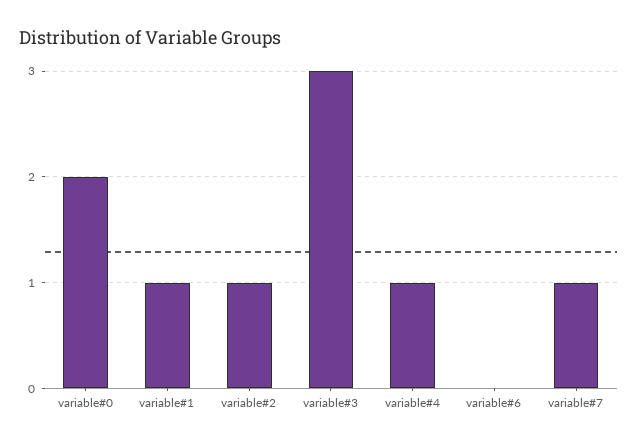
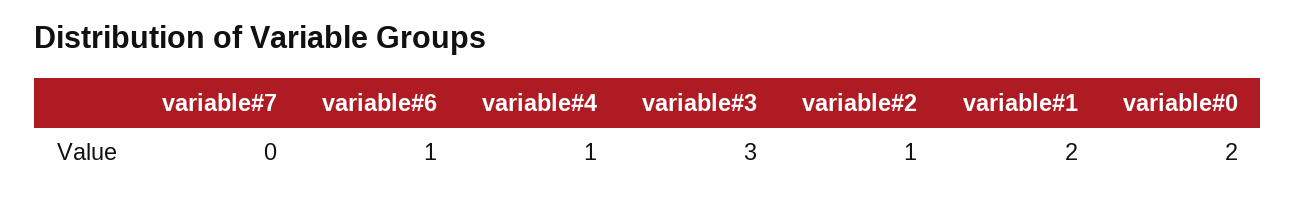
  {
    "variable#0": 2,
-   "variable#1": 1,
+   "variable#1": 2,
    "variable#2": 1,
    "variable#3": 3,
    "variable#4": 1,
-   "variable#6": 0,
+   "variable#6": 1,
-   "variable#7": 1
+   "variable#7": 0
  }

